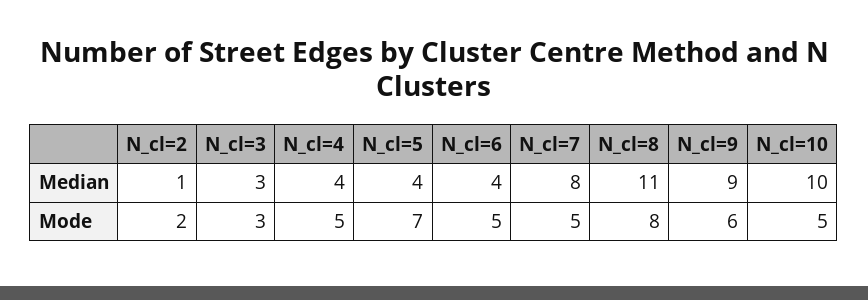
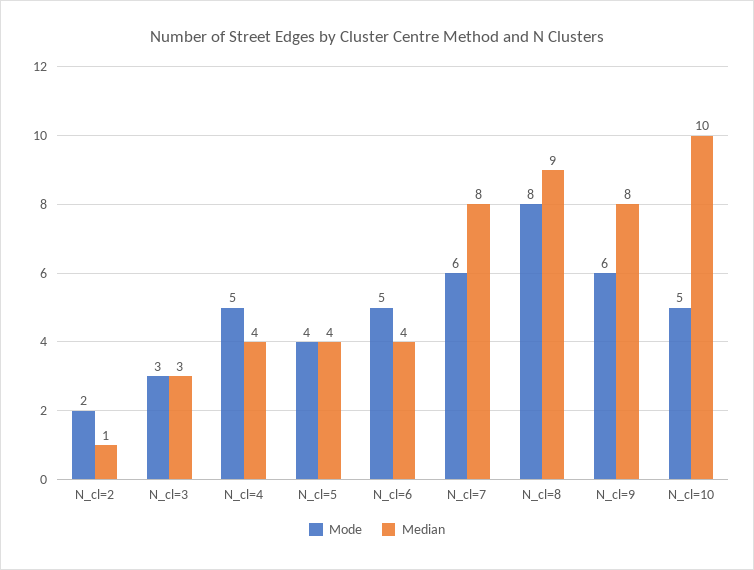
  {
    "Median": {
      "N_cl=2": 1,
      "N_cl=3": 3,
      "N_cl=4": 4,
      "N_cl=5": 4,
      "N_cl=6": 4,
      "N_cl=7": 8,
-     "N_cl=8": 11,
+     "N_cl=8": 9,
-     "N_cl=9": 9,
+     "N_cl=9": 8,
      "N_cl=10": 10
    },
    "Mode": {
      "N_cl=2": 2,
      "N_cl=3": 3,
      "N_cl=4": 5,
-     "N_cl=5": 7,
+     "N_cl=5": 4,
      "N_cl=6": 5,
-     "N_cl=7": 5,
+     "N_cl=7": 6,
      "N_cl=8": 8,
      "N_cl=9": 6,
      "N_cl=10": 5
    }
  }

